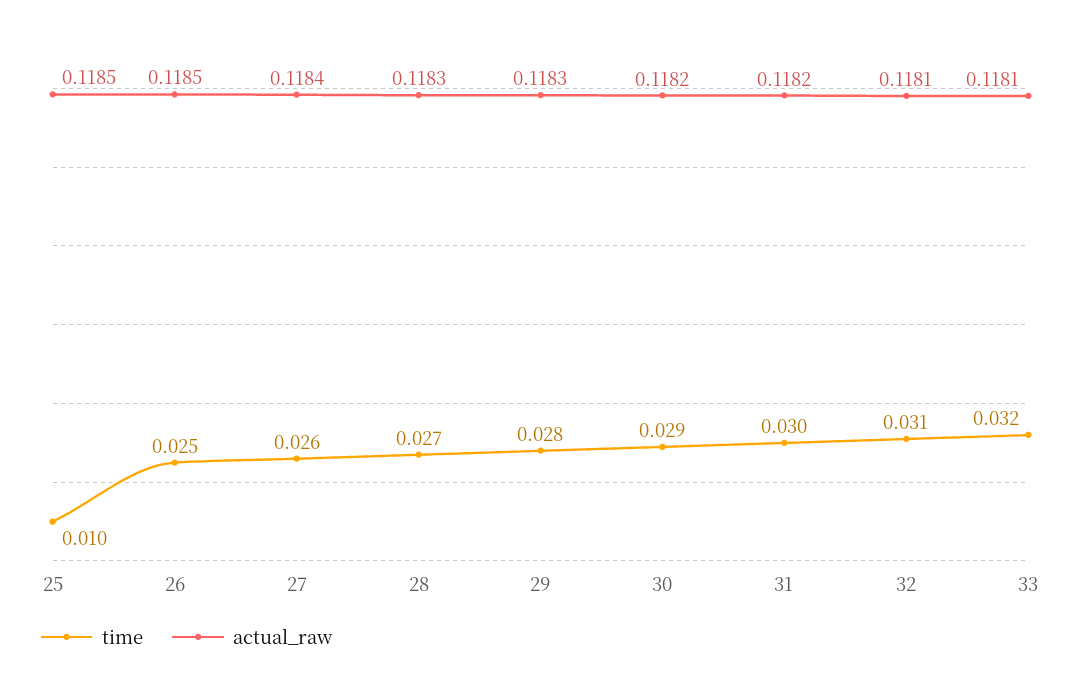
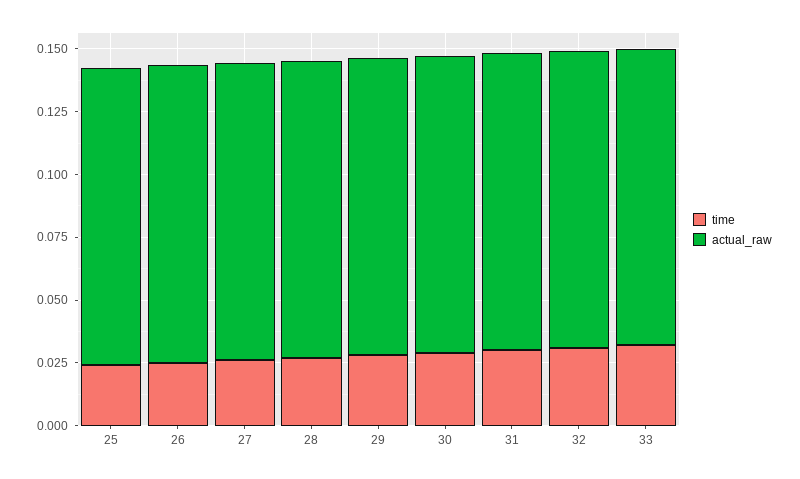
  {
    "time": {
-     "25": 0.01,
+     "25": 0.025,
      "26": 0.025,
      "27": 0.026,
      "28": 0.027,
      "29": 0.028,
      "30": 0.029,
      "31": 0.03,
      "32": 0.031,
      "33": 0.032
    },
    "actual_raw": {
      "25": 0.1185,
      "26": 0.1185,
      "27": 0.1184,
      "28": 0.1183,
      "29": 0.1183,
      "30": 0.1182,
      "31": 0.1182,
      "32": 0.1181,
      "33": 0.1181
    }
  }

